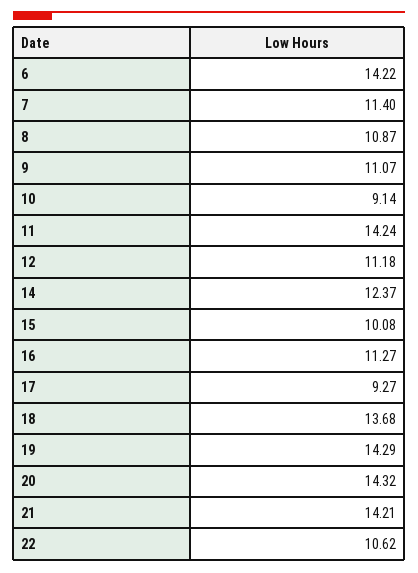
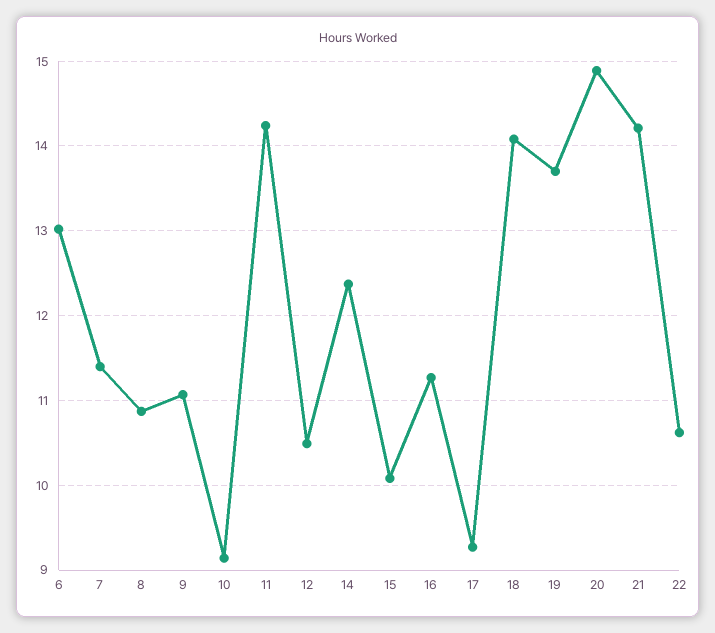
  {
-   "6": 14.22,
+   "6": 13,
    "7": 11.4,
    "8": 10.87,
    "9": 11.07,
    "10": 9.14,
    "11": 14.24,
-   "12": 11.18,
+   "12": 10.5,
    "14": 12.37,
    "15": 10.08,
    "16": 11.27,
    "17": 9.27,
-   "18": 13.68,
+   "18": 14.1,
-   "19": 14.29,
+   "19": 13.7,
-   "20": 14.32,
+   "20": 14.9,
    "21": 14.21,
    "22": 10.62
  }

